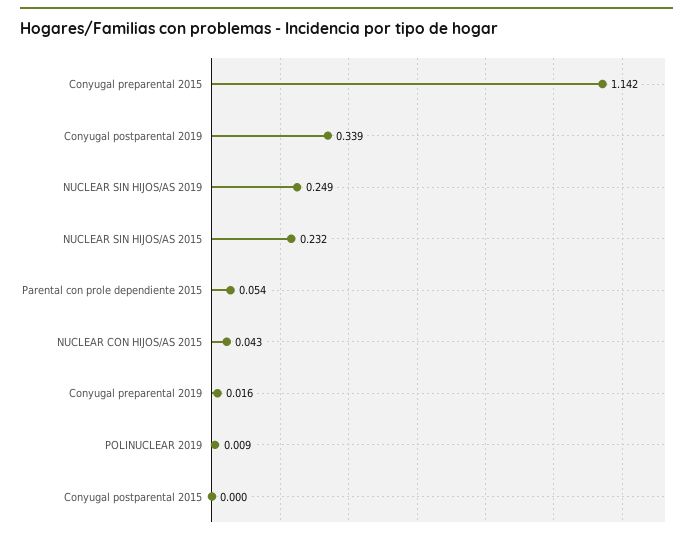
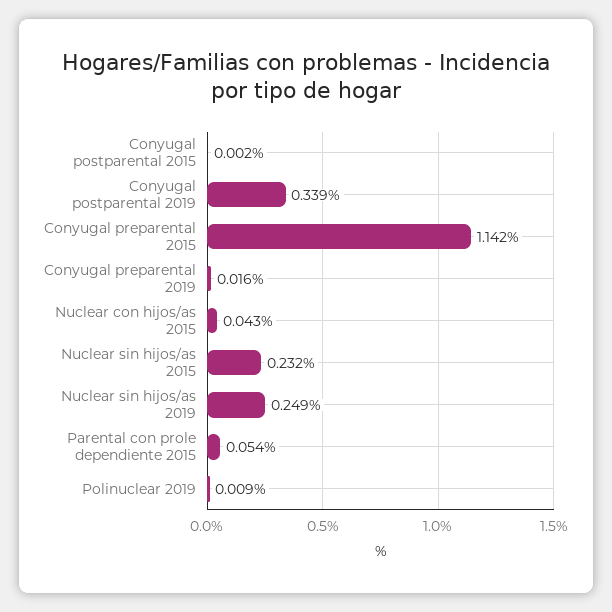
  {
    "Conyugal preparental 2015": 1.142,
    "Conyugal postparental 2019": 0.339,
    "NUCLEAR SIN HIJOS/AS 2019": 0.249,
    "NUCLEAR SIN HIJOS/AS 2015": 0.232,
    "Parental con prole dependiente 2015": 0.054,
    "NUCLEAR CON HIJOS/AS 2015": 0.043,
    "Conyugal preparental 2019": 0.016,
    "POLINUCLEAR 2019": 0.009,
-   "Conyugal postparental 2015": 0
+   "Conyugal postparental 2015": 0.002
  }

